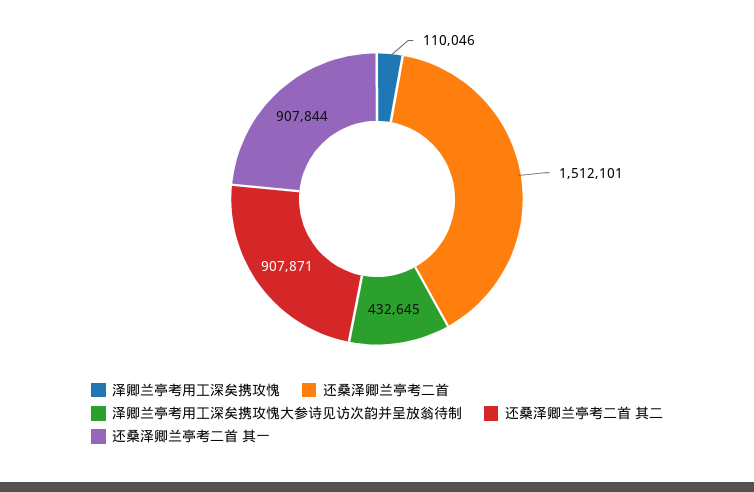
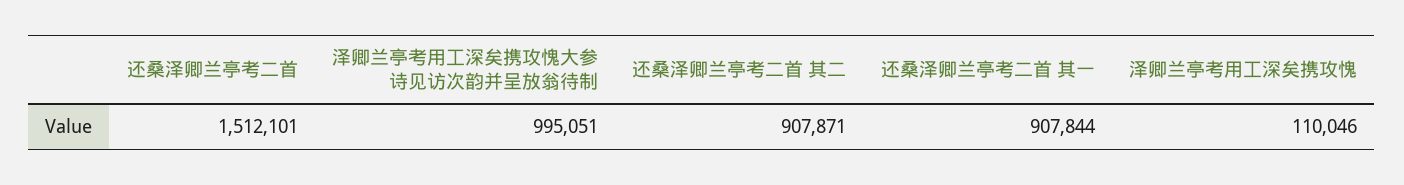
  {
    "泽卿兰亭考用工深矣携攻愧": 110046,
    "还桑泽卿兰亭考二首": 1512101,
-   "泽卿兰亭考用工深矣携攻愧大参诗见访次韵并呈放翁待制": 432645,
+   "泽卿兰亭考用工深矣携攻愧大参诗见访次韵并呈放翁待制": 995051,
    "还桑泽卿兰亭考二首 其二": 907871,
    "还桑泽卿兰亭考二首 其一": 907844
  }

